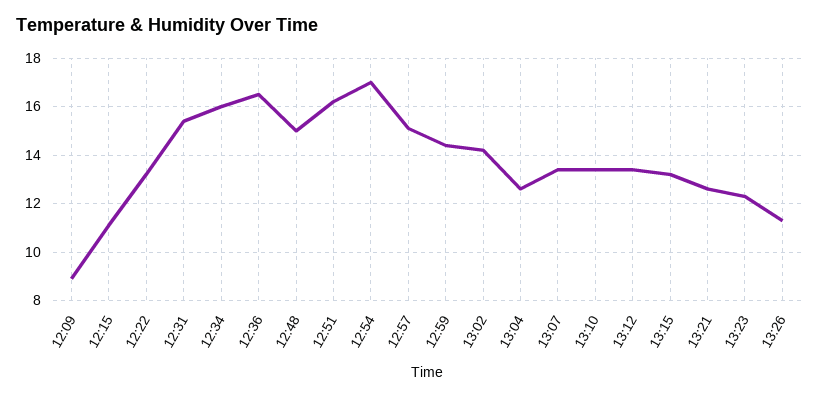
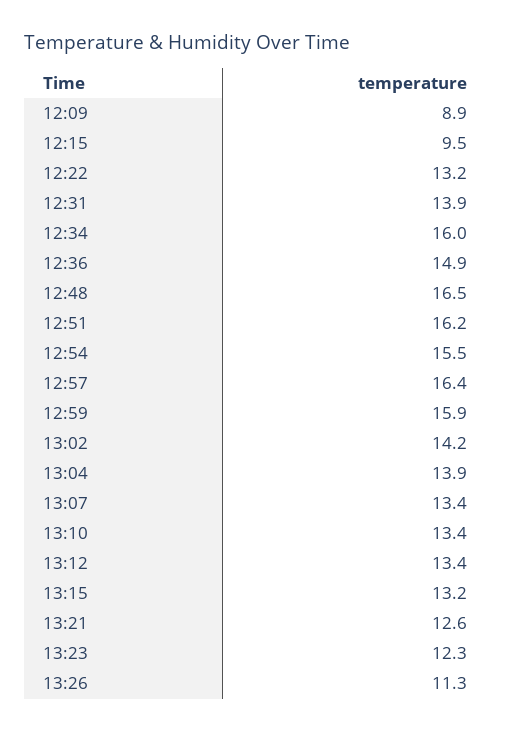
  {
    "12:09": 8.9,
-   "12:15": 11,
+   "12:15": 9.5,
    "12:22": 13.2,
-   "12:31": 15.5,
+   "12:31": 13.9,
    "12:34": 16,
-   "12:36": 16.5,
+   "12:36": 14.9,
-   "12:48": 15,
+   "12:48": 16.5,
    "12:51": 16.2,
-   "12:54": 17,
+   "12:54": 15.5,
-   "12:57": 15,
+   "12:57": 16.4,
-   "12:59": 14.5,
+   "12:59": 15.9,
    "13:02": 14.2,
-   "13:04": 12.5,
+   "13:04": 13.9,
    "13:07": 13.4,
    "13:10": 13.4,
    "13:12": 13.4,
    "13:15": 13.2,
    "13:21": 12.6,
    "13:23": 12.3,
    "13:26": 11.3
  }

